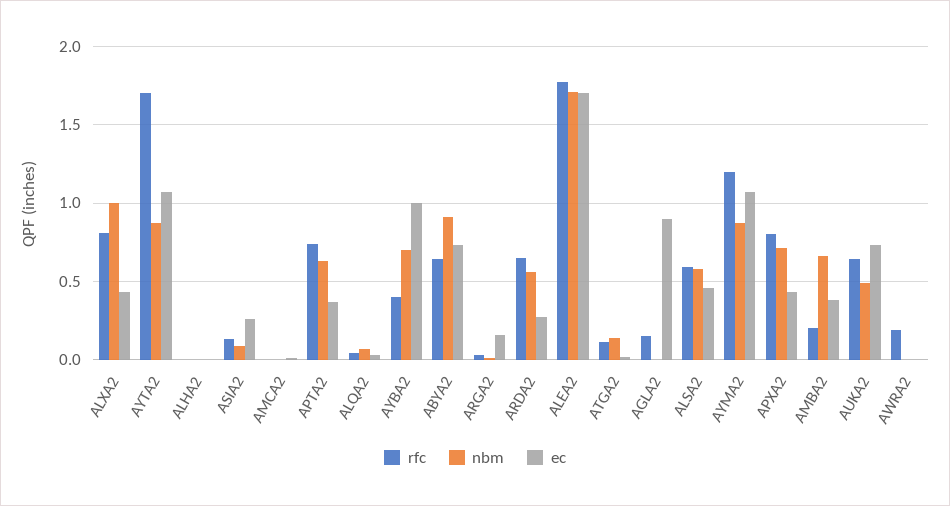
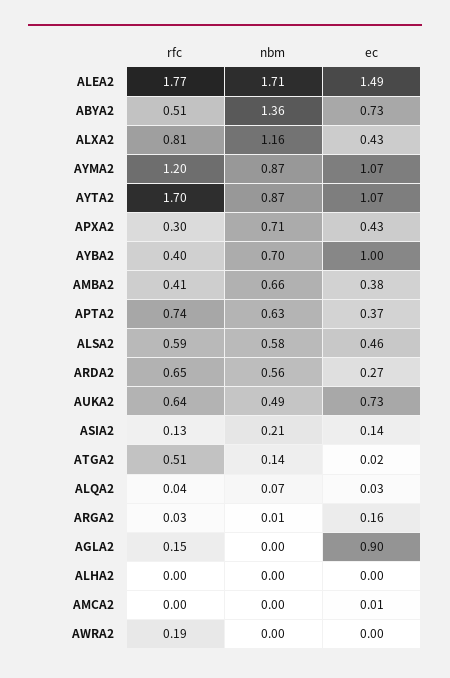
  {
    "rfc": {
      "ALXA2": 0.81,
      "AYTA2": 1.7,
      "ALHA2": 0,
      "ASIA2": 0.13,
      "AMCA2": 0,
      "APTA2": 0.74,
      "ALQA2": 0.04,
      "AYBA2": 0.4,
-     "ABYA2": 0.65,
+     "ABYA2": 0.51,
      "ARGA2": 0.03,
      "ARDA2": 0.65,
      "ALEA2": 1.77,
-     "ATGA2": 0.1,
+     "ATGA2": 0.51,
      "AGLA2": 0.15,
      "ALSA2": 0.59,
      "AYMA2": 1.2,
-     "APXA2": 0.8,
+     "APXA2": 0.3,
-     "AMBA2": 0.2,
+     "AMBA2": 0.41,
      "AUKA2": 0.64,
      "AWRA2": 0.19
    },
    "nbm": {
-     "ALXA2": 1,
+     "ALXA2": 1.16,
      "AYTA2": 0.87,
      "ALHA2": 0,
-     "ASIA2": 0.1,
+     "ASIA2": 0.21,
      "AMCA2": 0,
      "APTA2": 0.63,
      "ALQA2": 0.07,
      "AYBA2": 0.7,
-     "ABYA2": 0.9,
+     "ABYA2": 1.36,
      "ARGA2": 0.01,
      "ARDA2": 0.56,
      "ALEA2": 1.71,
      "ATGA2": 0.14,
      "AGLA2": 0,
      "ALSA2": 0.58,
      "AYMA2": 0.87,
      "APXA2": 0.71,
      "AMBA2": 0.66,
      "AUKA2": 0.49,
      "AWRA2": 0
    },
    "ec": {
      "ALXA2": 0.43,
      "AYTA2": 1.07,
      "ALHA2": 0,
-     "ASIA2": 0.25,
+     "ASIA2": 0.14,
      "AMCA2": 0.01,
      "APTA2": 0.37,
      "ALQA2": 0.03,
      "AYBA2": 1,
      "ABYA2": 0.73,
      "ARGA2": 0.16,
      "ARDA2": 0.27,
-     "ALEA2": 1.7,
+     "ALEA2": 1.49,
      "ATGA2": 0.02,
      "AGLA2": 0.9,
      "ALSA2": 0.46,
      "AYMA2": 1.07,
      "APXA2": 0.43,
      "AMBA2": 0.38,
      "AUKA2": 0.73,
      "AWRA2": 0
    }
  }

